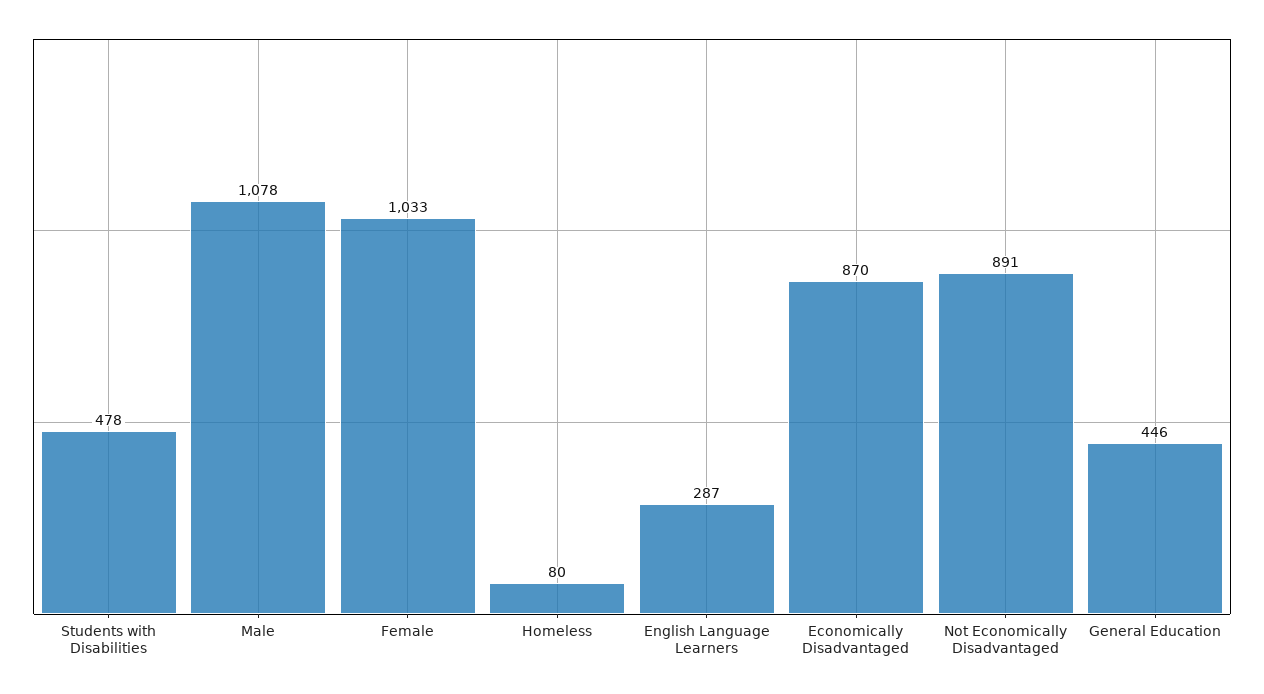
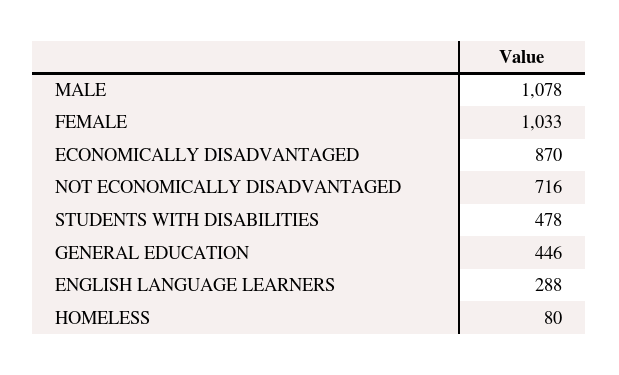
  {
    "Students with Disabilities": 478,
    "Male": 1078,
    "Female": 1033,
    "Homeless": 80,
-   "English Language Learners": 287,
+   "English Language Learners": 288,
    "Economically Disadvantaged": 870,
-   "Not Economically Disadvantaged": 891,
+   "Not Economically Disadvantaged": 716,
    "General Education": 446
  }

